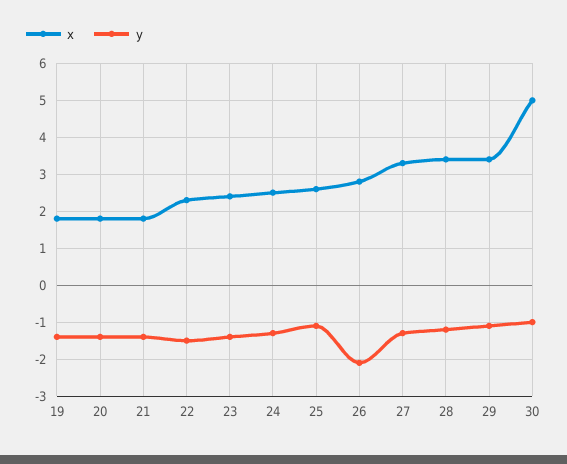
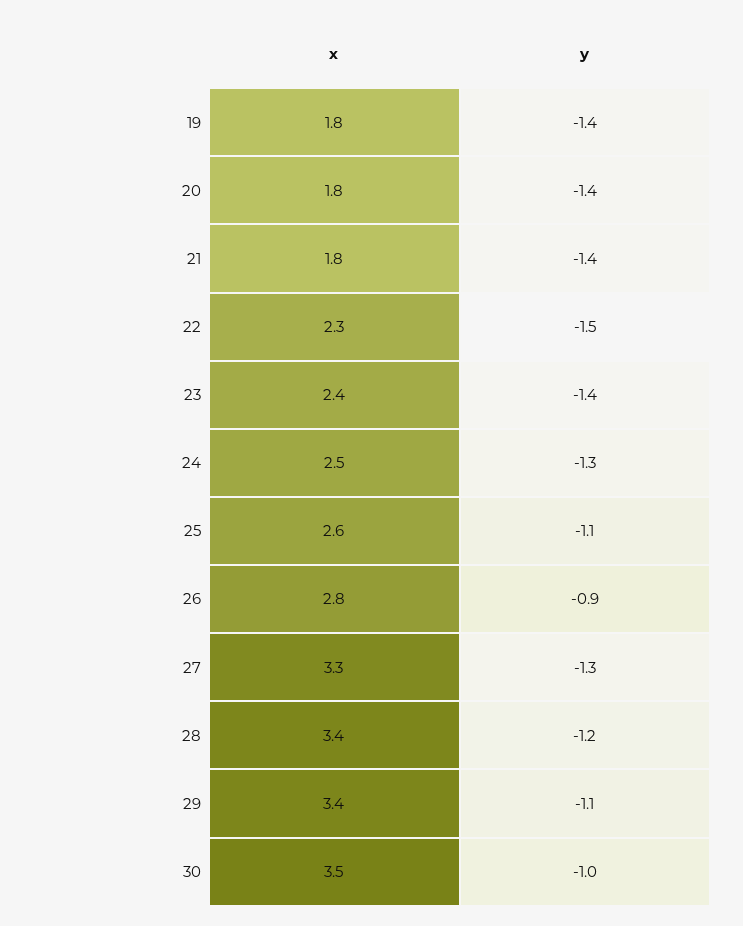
  {
    "x": {
      "19": 1.8,
      "20": 1.8,
      "21": 1.8,
      "22": 2.3,
      "23": 2.4,
      "24": 2.5,
      "25": 2.6,
      "26": 2.8,
      "27": 3.3,
      "28": 3.4,
      "29": 3.4,
-     "30": 5
+     "30": 3.5
    },
    "y": {
      "19": -1.4,
      "20": -1.4,
      "21": -1.4,
      "22": -1.5,
      "23": -1.4,
      "24": -1.3,
      "25": -1.1,
-     "26": -2,
+     "26": -0.9,
      "27": -1.3,
      "28": -1.2,
      "29": -1.1,
      "30": -1
    }
  }

